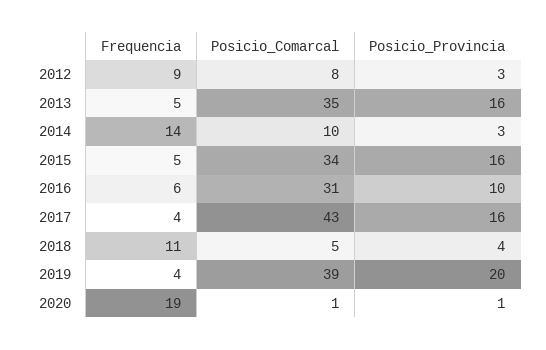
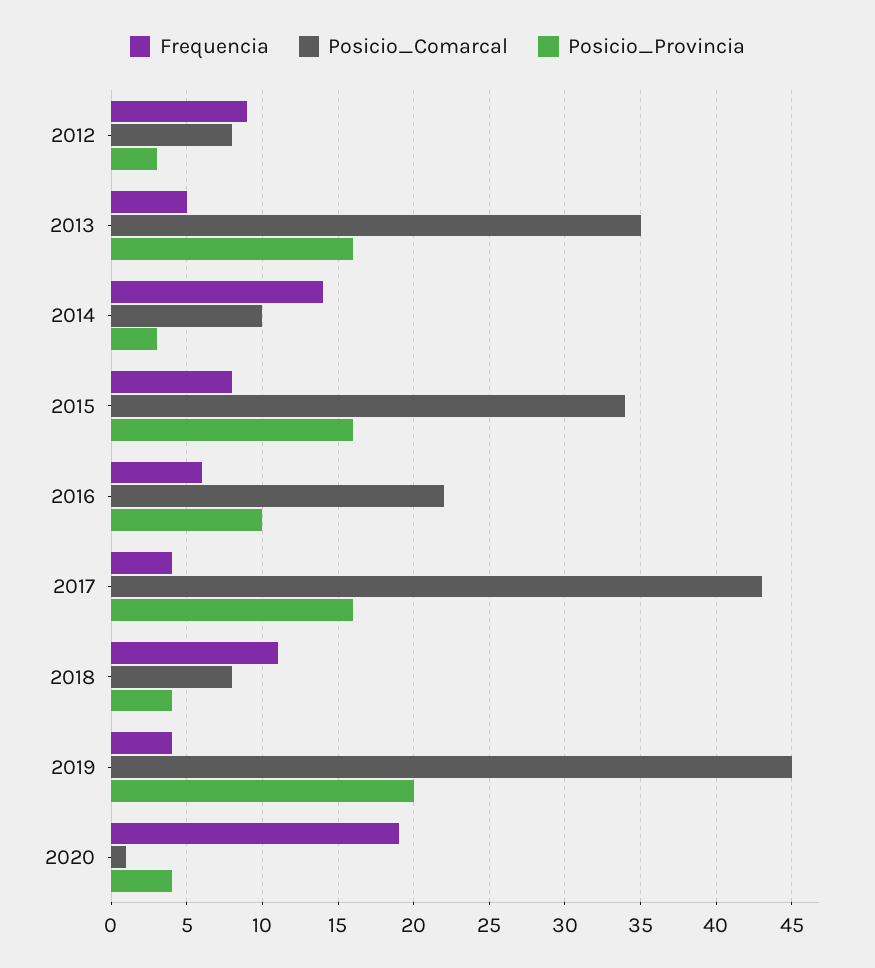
  {
    "Frequencia": {
      "2012": 9,
      "2013": 5,
      "2014": 14,
-     "2015": 5,
+     "2015": 8,
      "2016": 6,
      "2017": 4,
      "2018": 11,
      "2019": 4,
      "2020": 19
    },
    "Posicio_Comarcal": {
      "2012": 8,
      "2013": 35,
      "2014": 10,
      "2015": 34,
-     "2016": 31,
+     "2016": 22,
      "2017": 43,
-     "2018": 5,
+     "2018": 8,
-     "2019": 39,
+     "2019": 45,
      "2020": 1
    },
    "Posicio_Provincia": {
      "2012": 3,
      "2013": 16,
      "2014": 3,
      "2015": 16,
      "2016": 10,
      "2017": 16,
      "2018": 4,
      "2019": 20,
-     "2020": 1
+     "2020": 4
    }
  }

